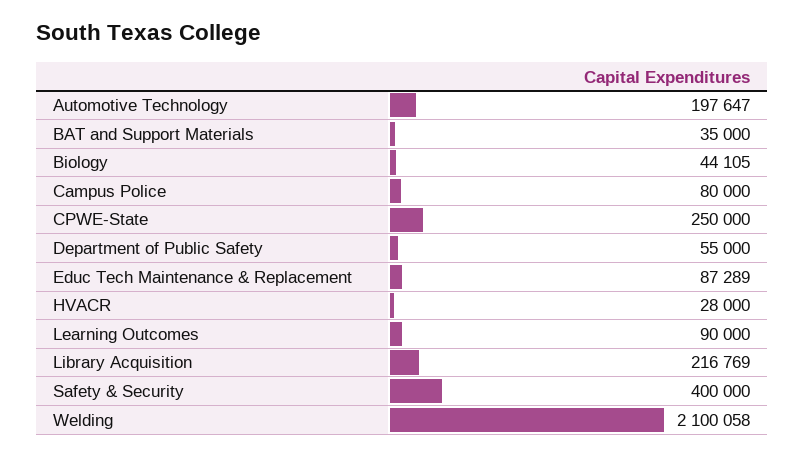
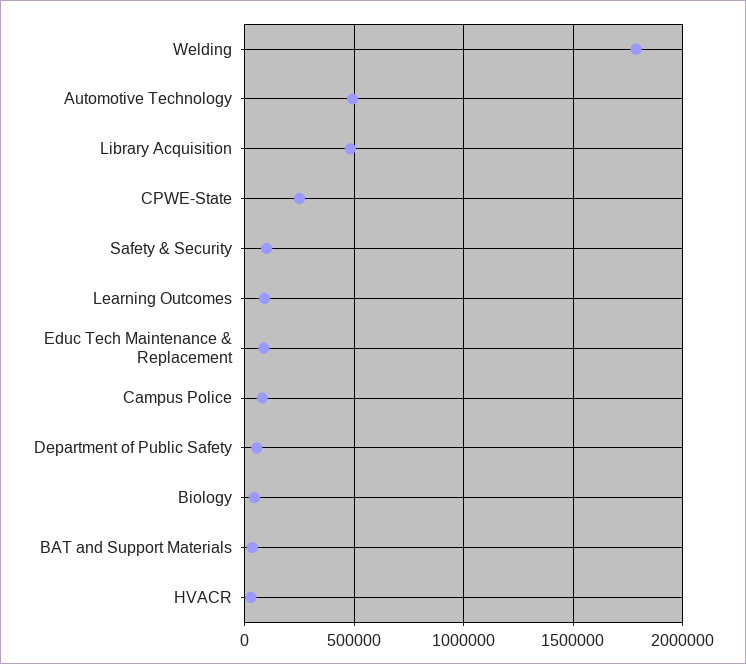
  {
-   "Automotive Technology": 197647,
+   "Automotive Technology": 500000,
    "BAT and Support Materials": 35000,
    "Biology": 44105,
    "Campus Police": 80000,
    "CPWE-State": 250000,
    "Department of Public Safety": 55000,
    "Educ Tech Maintenance & Replacement": 87289,
    "HVACR": 28000,
    "Learning Outcomes": 90000,
-   "Library Acquisition": 216769,
+   "Library Acquisition": 500000,
-   "Safety & Security": 400000,
+   "Safety & Security": 100000,
-   "Welding": 2100058
+   "Welding": 1800000
  }

